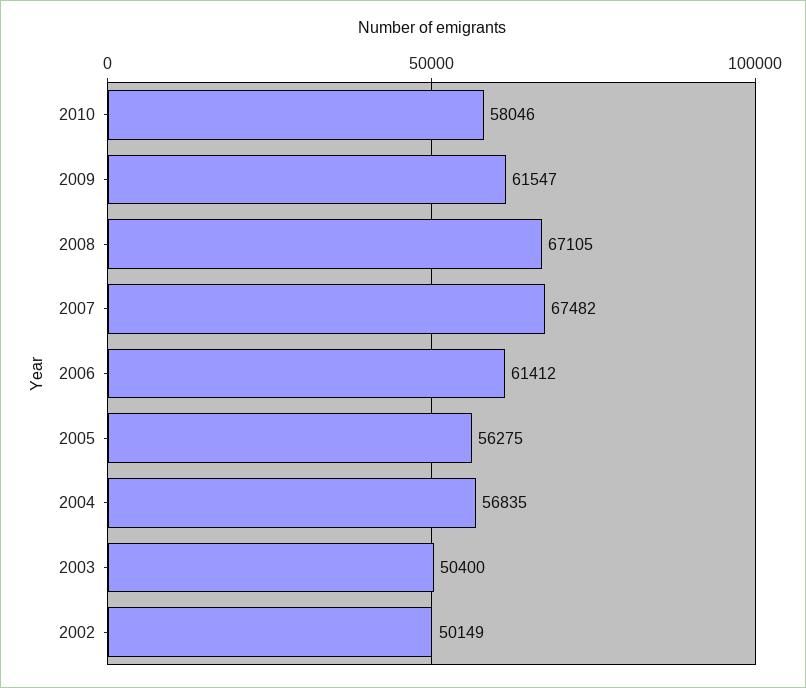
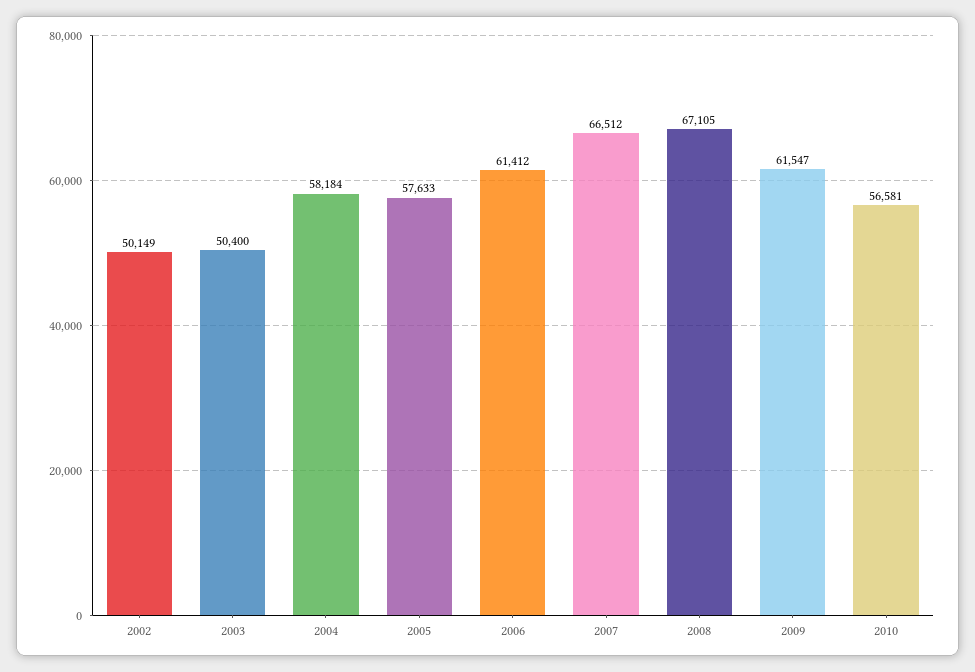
  {
-   "2010": 58046,
+   "2010": 56581,
    "2009": 61547,
    "2008": 67105,
-   "2007": 67482,
+   "2007": 66512,
    "2006": 61412,
-   "2005": 56275,
+   "2005": 57633,
-   "2004": 56835,
+   "2004": 58184,
    "2003": 50400,
    "2002": 50149
  }

